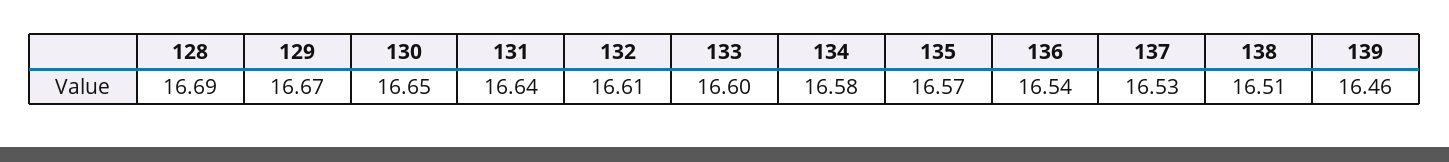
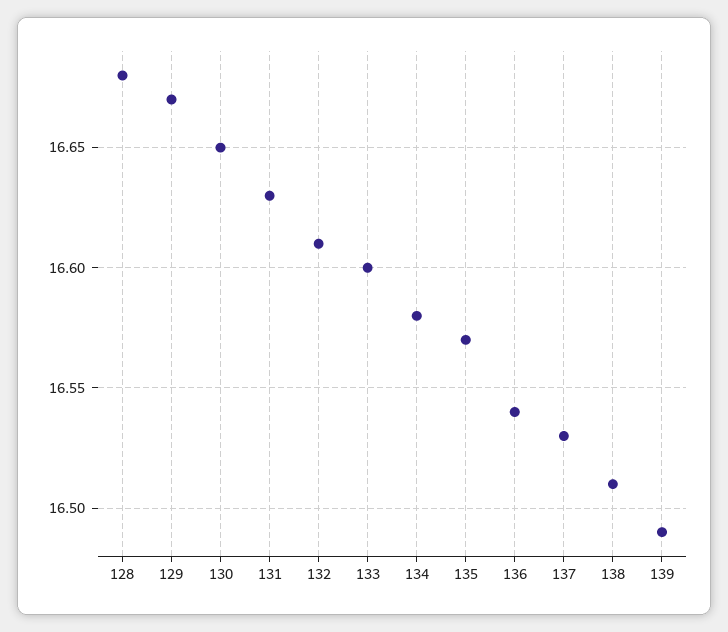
  {
-   "128": 16.69,
+   "128": 16.68,
    "129": 16.67,
    "130": 16.65,
-   "131": 16.64,
+   "131": 16.63,
    "132": 16.61,
    "133": 16.6,
    "134": 16.58,
    "135": 16.57,
    "136": 16.54,
    "137": 16.53,
    "138": 16.51,
-   "139": 16.46
+   "139": 16.49
  }

